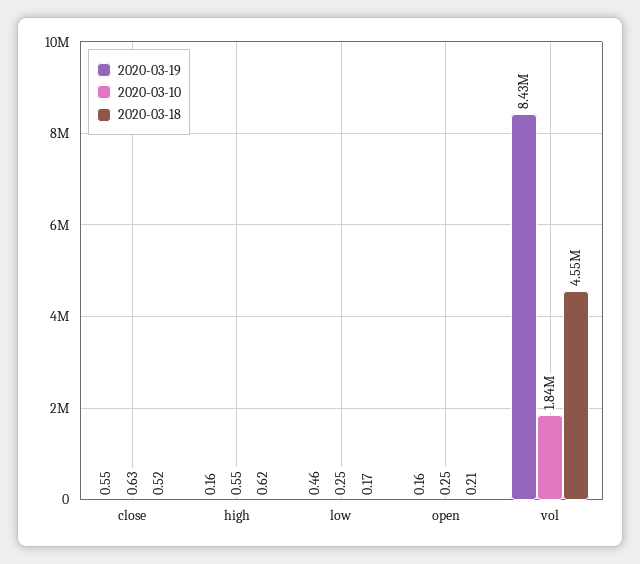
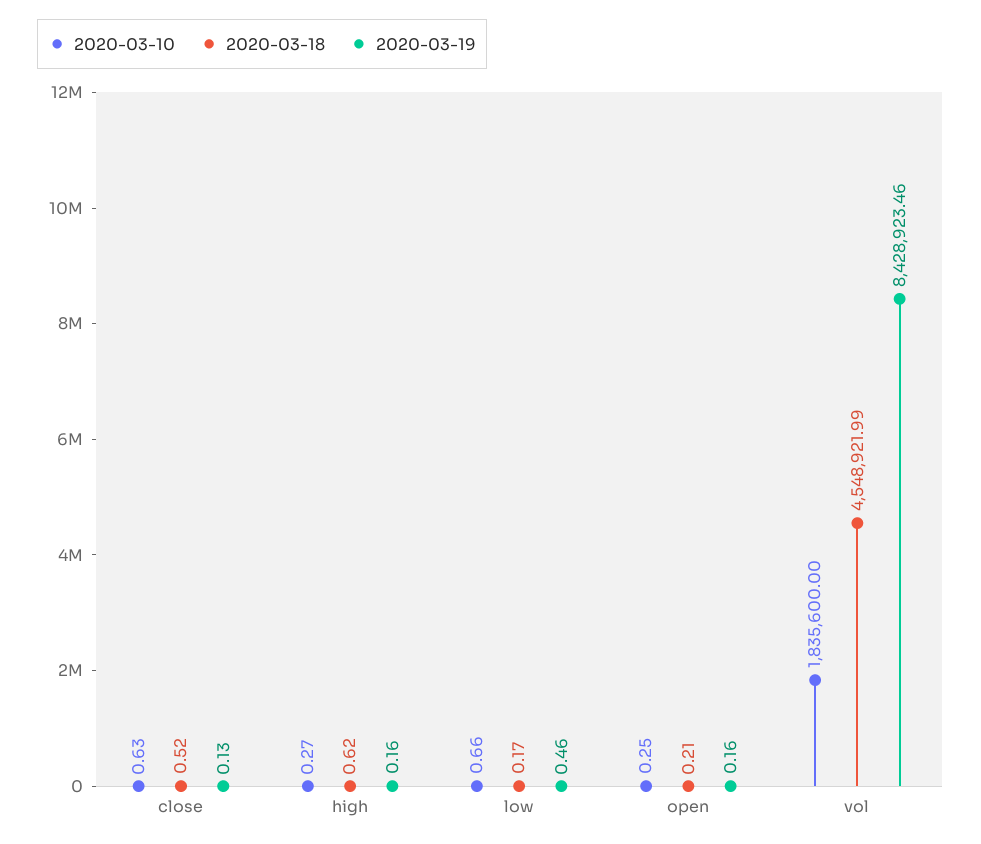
  {
    "2020-03-19": {
-     "close": 0.55,
+     "close": 0.13,
      "high": 0.16,
      "low": 0.46,
      "open": 0.16,
      "vol": 8428923.46
    },
    "2020-03-10": {
      "close": 0.63,
-     "high": 0.55,
+     "high": 0.27,
-     "low": 0.25,
+     "low": 0.66,
      "open": 0.25,
      "vol": 1835600
    },
    "2020-03-18": {
      "close": 0.52,
      "high": 0.62,
      "low": 0.17,
      "open": 0.21,
      "vol": 4548921.99
    }
  }

